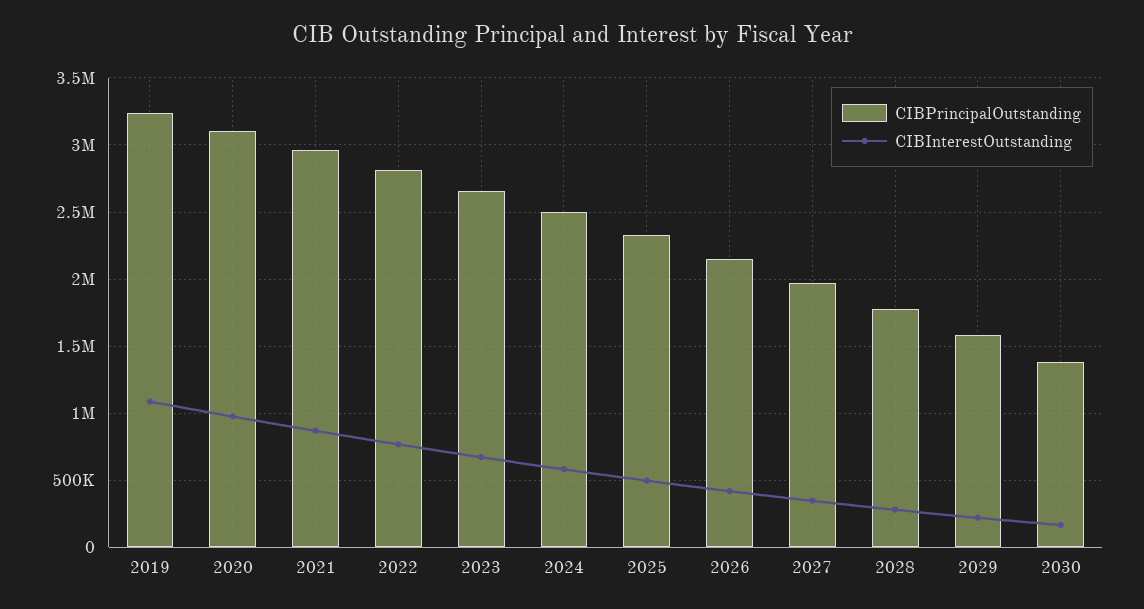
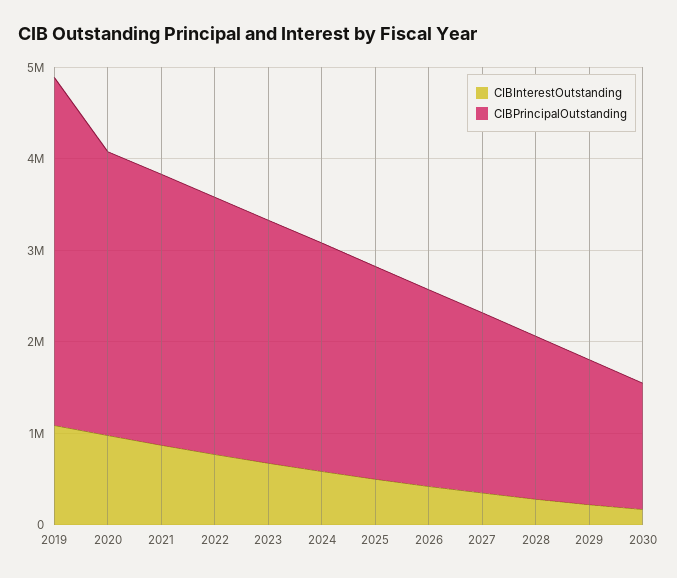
  {
    "CIBPrincipalOutstanding": {
-     "2019": 3250000,
+     "2019": 3800000,
      "2020": 3100000,
      "2021": 2950000,
      "2022": 2800000,
      "2023": 2650000,
      "2024": 2500000,
      "2025": 2350000,
      "2026": 2150000,
      "2027": 1950000,
      "2028": 1800000,
      "2029": 1600000,
      "2030": 1400000
    },
    "CIBInterestOutstanding": {
      "2019": 1100000,
      "2020": 1000000,
      "2021": 850000,
      "2022": 750000,
      "2023": 650000,
      "2024": 600000,
      "2025": 500000,
      "2026": 400000,
      "2027": 350000,
      "2028": 300000,
      "2029": 200000,
      "2030": 150000
    }
  }

